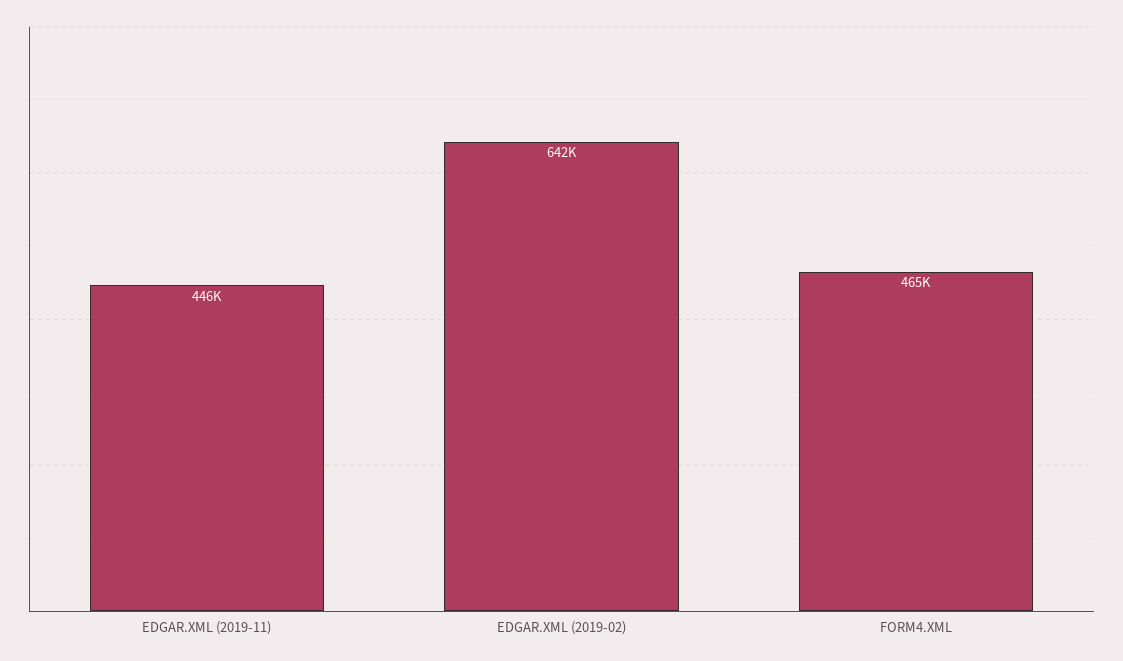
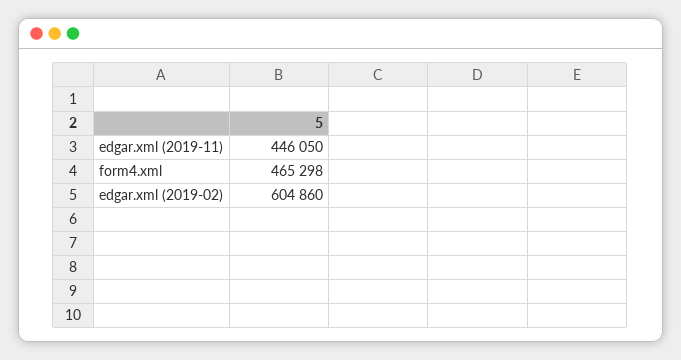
  {
    "EDGAR.XML (2019-11)": 446050,
-   "EDGAR.XML (2019-02)": 642000,
+   "EDGAR.XML (2019-02)": 604860,
    "FORM4.XML": 465298
  }

